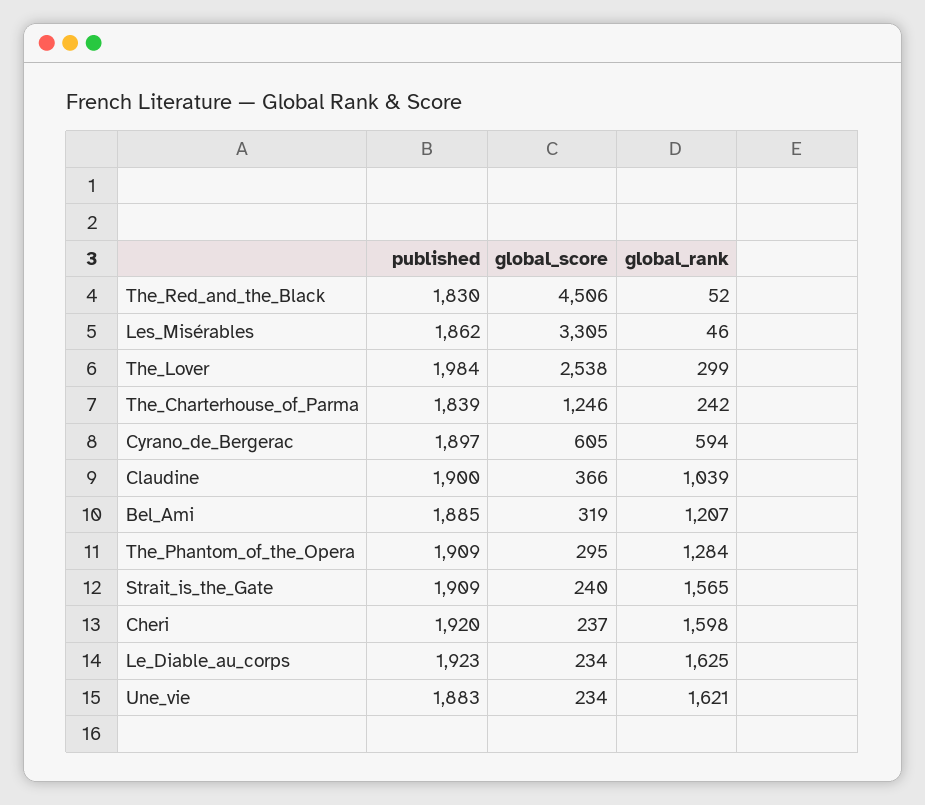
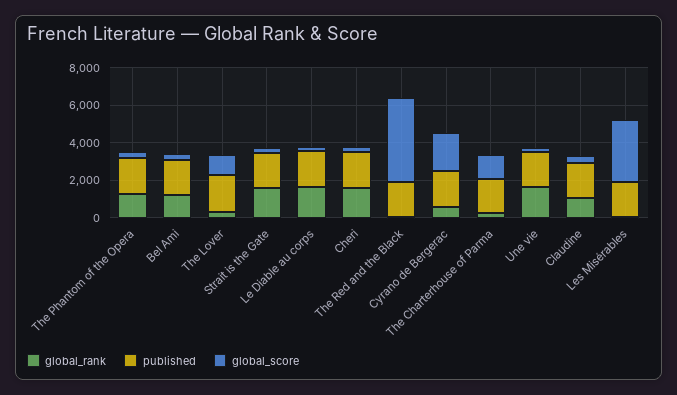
  {
    "published": {
      "The_Red_and_the_Black": 1830,
      "Les_Misérables": 1862,
      "The_Lover": 1984,
      "The_Charterhouse_of_Parma": 1839,
      "Cyrano_de_Bergerac": 1897,
      "Claudine": 1900,
      "Bel_Ami": 1885,
      "The_Phantom_of_the_Opera": 1909,
      "Strait_is_the_Gate": 1909,
      "Cheri": 1920,
      "Le_Diable_au_corps": 1923,
      "Une_vie": 1883
    },
    "global_score": {
      "The_Red_and_the_Black": 4506,
      "Les_Misérables": 3305,
-     "The_Lover": 2538,
+     "The_Lover": 1000,
      "The_Charterhouse_of_Parma": 1246,
-     "Cyrano_de_Bergerac": 605,
+     "Cyrano_de_Bergerac": 2000,
      "Claudine": 366,
      "Bel_Ami": 319,
      "The_Phantom_of_the_Opera": 295,
      "Strait_is_the_Gate": 240,
      "Cheri": 237,
      "Le_Diable_au_corps": 234,
      "Une_vie": 234
    },
    "global_rank": {
      "The_Red_and_the_Black": 52,
      "Les_Misérables": 46,
      "The_Lover": 299,
      "The_Charterhouse_of_Parma": 242,
      "Cyrano_de_Bergerac": 594,
      "Claudine": 1039,
      "Bel_Ami": 1207,
      "The_Phantom_of_the_Opera": 1284,
      "Strait_is_the_Gate": 1565,
      "Cheri": 1598,
      "Le_Diable_au_corps": 1625,
      "Une_vie": 1621
    }
  }

